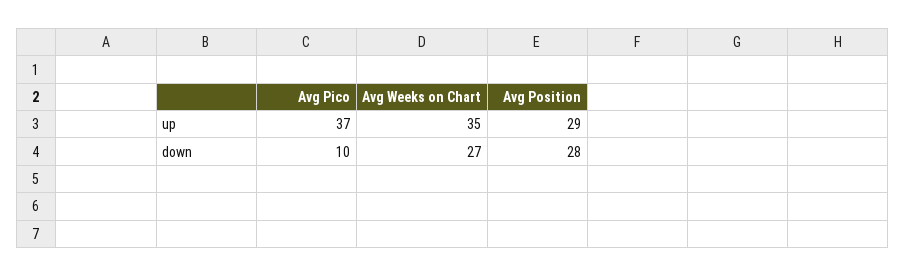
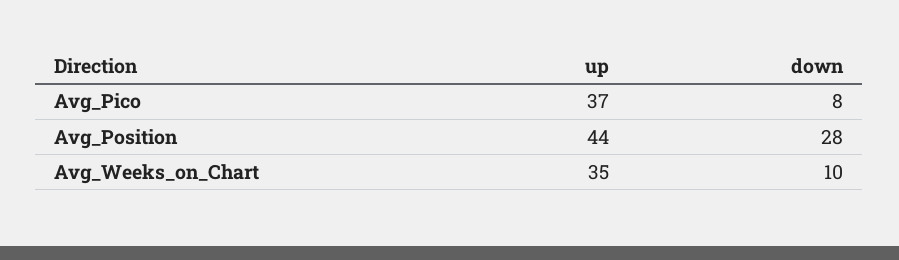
  {
    "Avg Pico": {
      "up": 37,
-     "down": 10
+     "down": 8
    },
    "Avg Weeks on Chart": {
      "up": 35,
-     "down": 27
+     "down": 10
    },
    "Avg Position": {
-     "up": 29,
+     "up": 44,
      "down": 28
    }
  }

